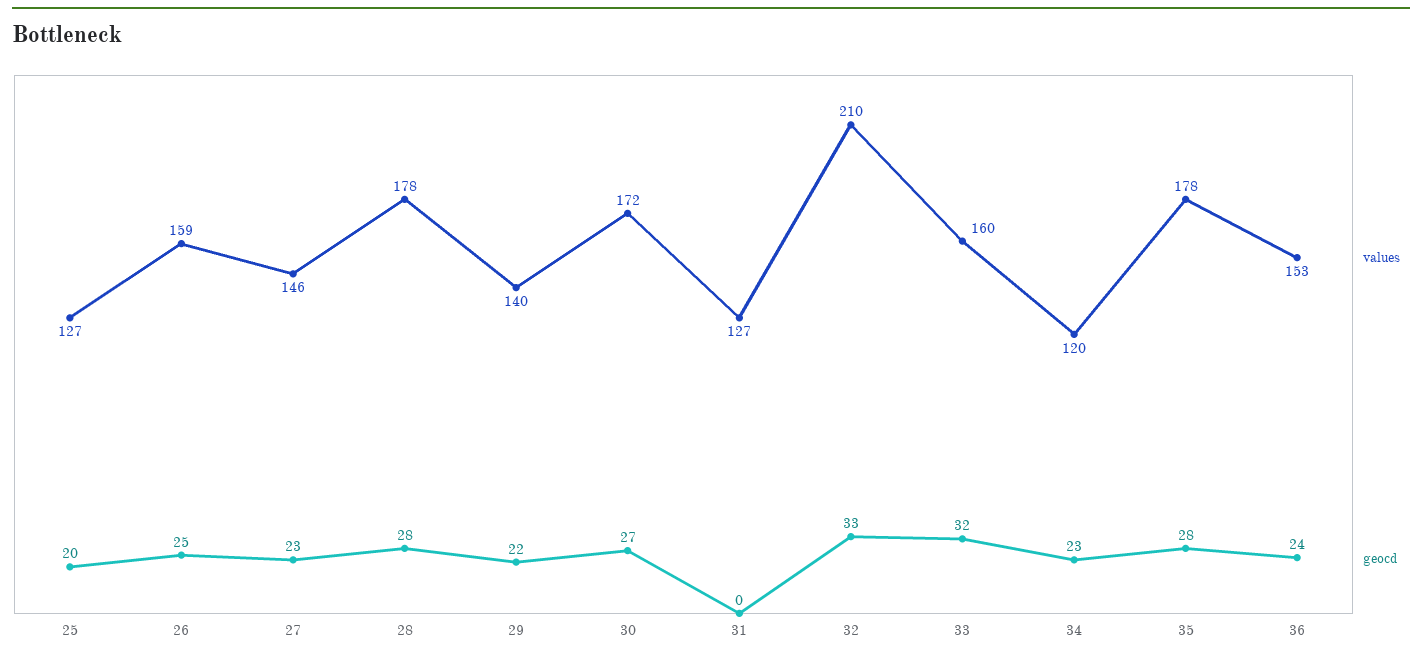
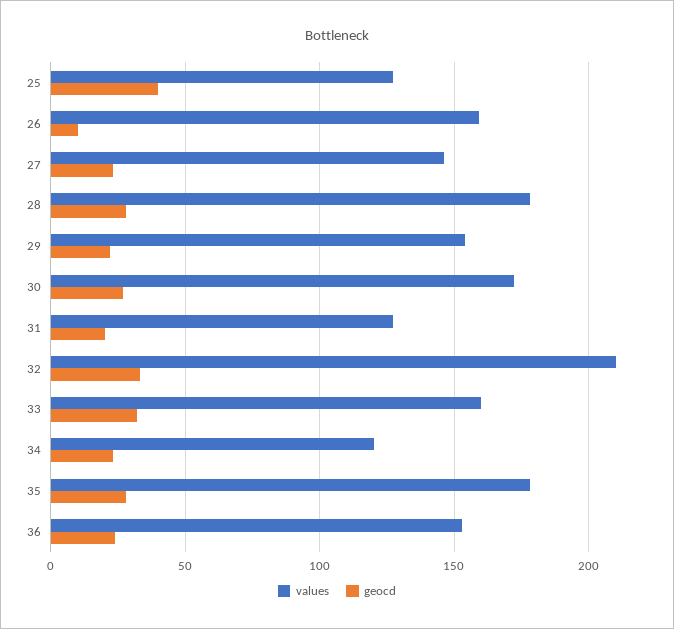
  {
    "values": {
      "25": 127,
      "26": 159,
      "27": 146,
      "28": 178,
-     "29": 140,
+     "29": 155,
      "30": 172,
      "31": 127,
      "32": 210,
      "33": 160,
      "34": 120,
      "35": 178,
      "36": 153
    },
    "geocd": {
-     "25": 20,
+     "25": 40,
-     "26": 25,
+     "26": 10,
      "27": 23,
      "28": 28,
      "29": 22,
      "30": 27,
-     "31": 0,
+     "31": 20,
      "32": 33,
      "33": 32,
      "34": 23,
      "35": 28,
      "36": 24
    }
  }

